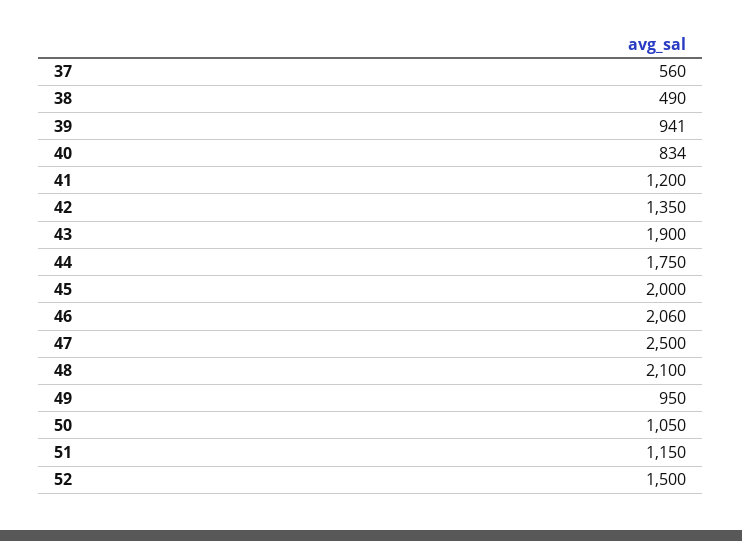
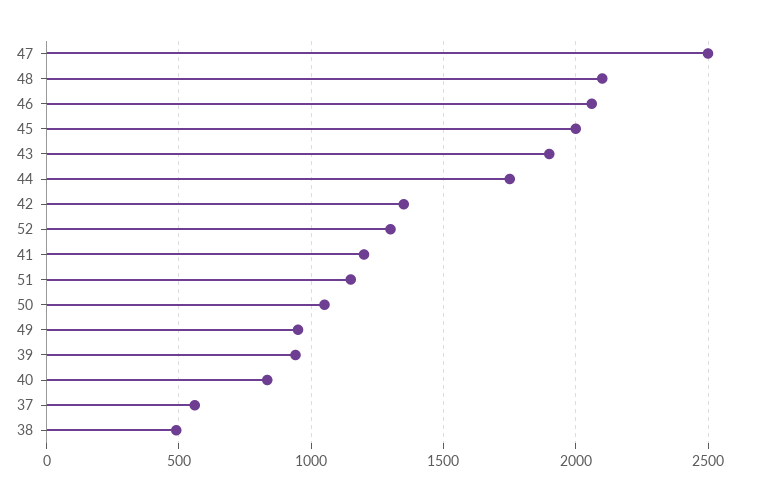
  {
    "37": 560,
    "38": 490,
    "39": 941,
    "40": 834,
    "41": 1200,
    "42": 1350,
    "43": 1900,
    "44": 1750,
    "45": 2000,
    "46": 2060,
    "47": 2500,
    "48": 2100,
    "49": 950,
    "50": 1050,
    "51": 1150,
-   "52": 1500
+   "52": 1300
  }

